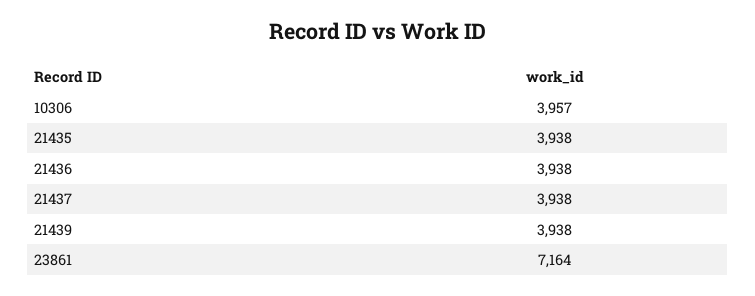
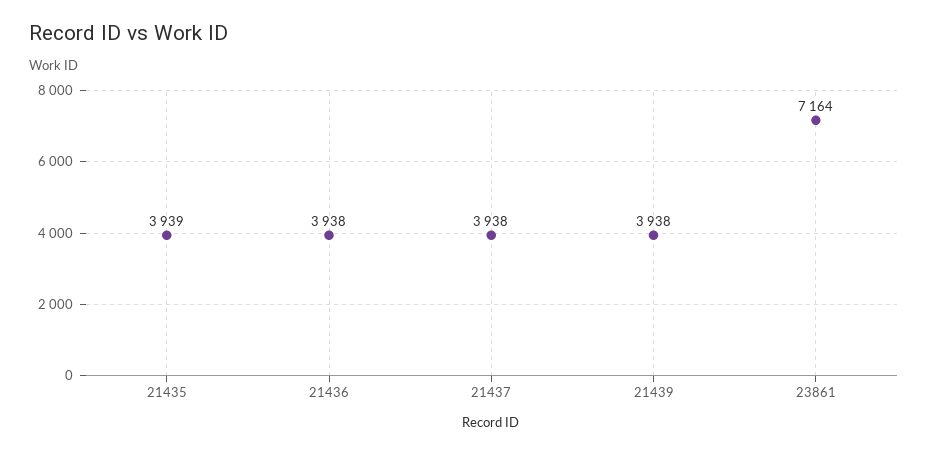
  {
-   "10306": 3957,
-   "21435": 3938,
+   "21435": 3939,
    "21436": 3938,
    "21437": 3938,
    "21439": 3938,
    "23861": 7164
  }

